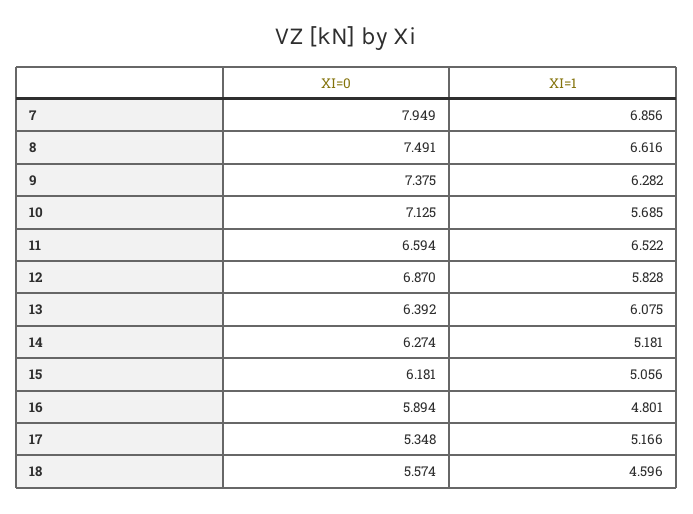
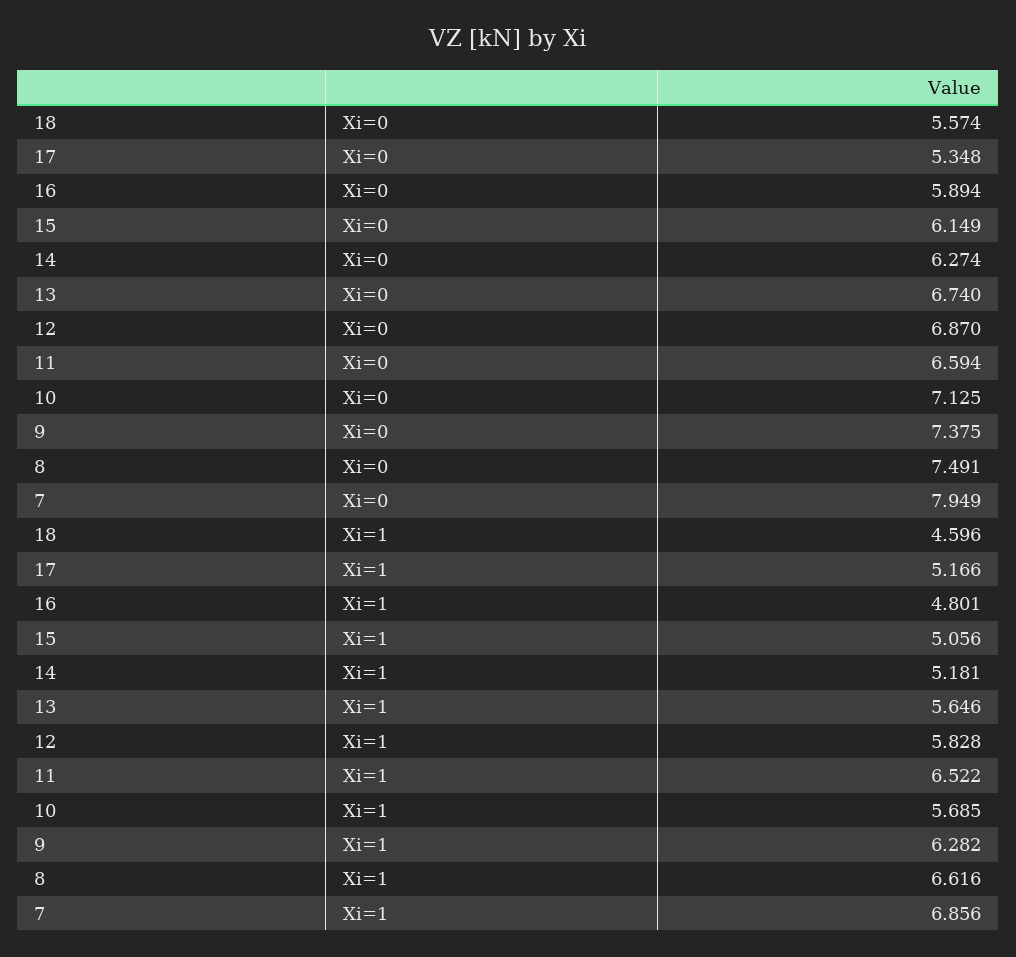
  {
    "XI=0": {
      "7": 7.949,
      "8": 7.491,
      "9": 7.375,
      "10": 7.125,
      "11": 6.594,
      "12": 6.87,
-     "13": 6.392,
+     "13": 6.74,
      "14": 6.274,
-     "15": 6.181,
+     "15": 6.149,
      "16": 5.894,
      "17": 5.348,
      "18": 5.574
    },
    "XI=1": {
      "7": 6.856,
      "8": 6.616,
      "9": 6.282,
      "10": 5.685,
      "11": 6.522,
      "12": 5.828,
-     "13": 6.075,
+     "13": 5.646,
      "14": 5.181,
      "15": 5.056,
      "16": 4.801,
      "17": 5.166,
      "18": 4.596
    }
  }

